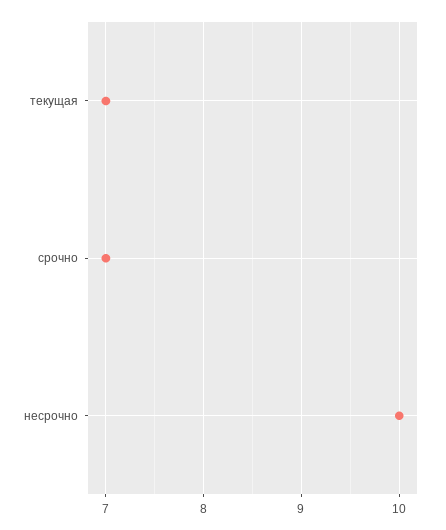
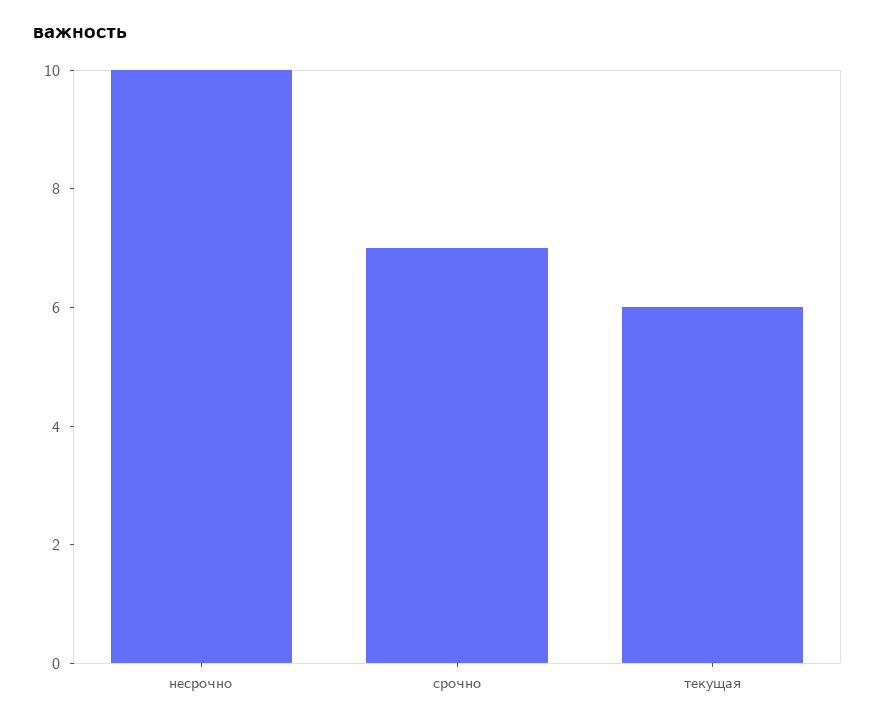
  {
-   "текущая": 7,
+   "текущая": 6,
    "срочно": 7,
    "несрочно": 10
  }

